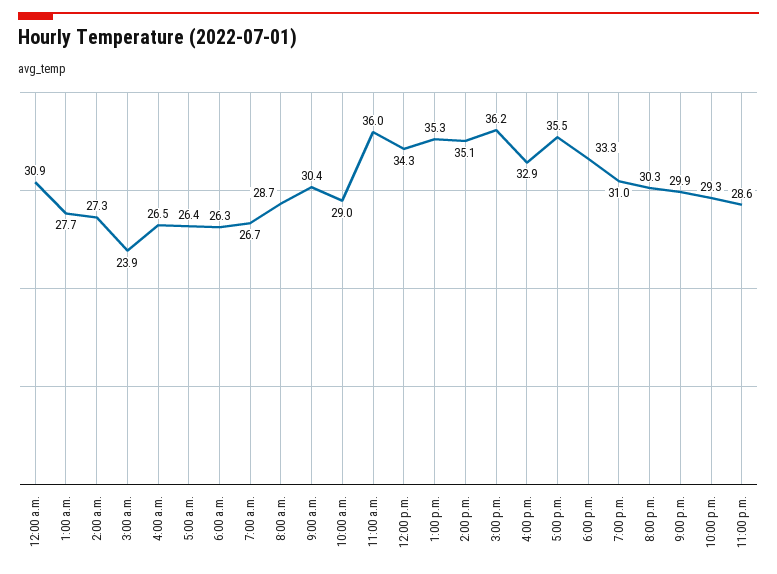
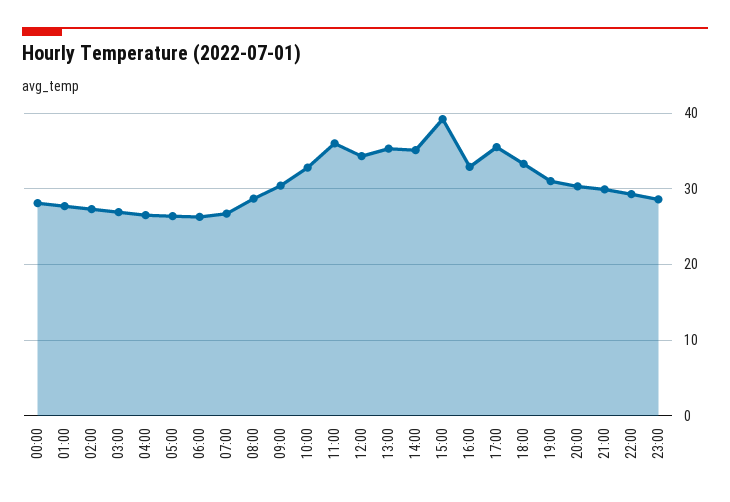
  {
-   "12:00 a.m.": 30.9,
+   "12:00 a.m.": 28,
    "1:00 a.m.": 27.7,
    "2:00 a.m.": 27.3,
-   "3:00 a.m.": 23.9,
+   "3:00 a.m.": 27,
    "4:00 a.m.": 26.5,
    "5:00 a.m.": 26.4,
    "6:00 a.m.": 26.3,
    "7:00 a.m.": 26.7,
    "8:00 a.m.": 28.7,
    "9:00 a.m.": 30.4,
-   "10:00 a.m.": 29,
+   "10:00 a.m.": 33,
    "11:00 a.m.": 36,
    "12:00 p.m.": 34.3,
    "1:00 p.m.": 35.3,
    "2:00 p.m.": 35.1,
-   "3:00 p.m.": 36.2,
+   "3:00 p.m.": 39,
    "4:00 p.m.": 32.9,
    "5:00 p.m.": 35.5,
    "6:00 p.m.": 33.3,
    "7:00 p.m.": 31,
    "8:00 p.m.": 30.3,
    "9:00 p.m.": 29.9,
    "10:00 p.m.": 29.3,
    "11:00 p.m.": 28.6
  }

